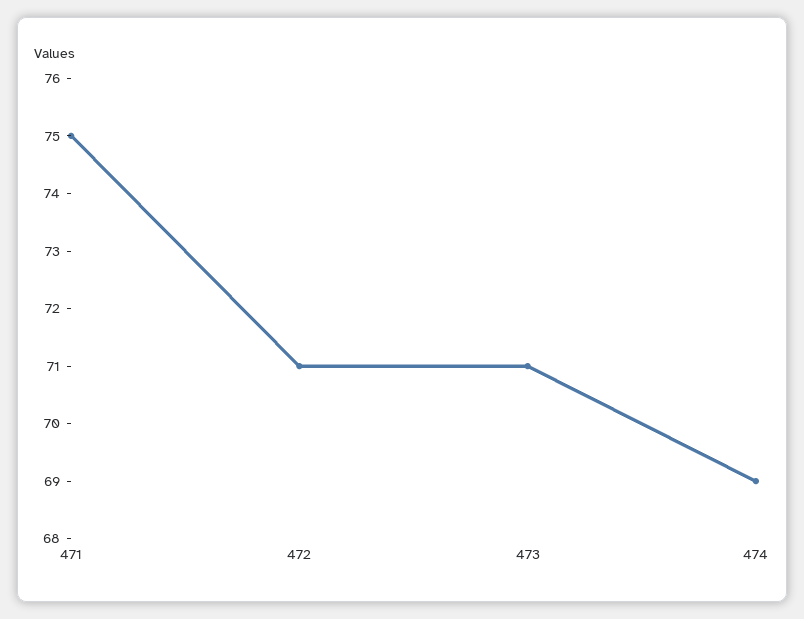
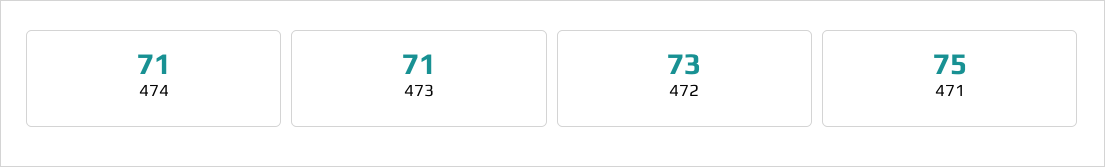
  {
    "471": 75,
-   "472": 71,
+   "472": 73,
    "473": 71,
-   "474": 69
+   "474": 71
  }

